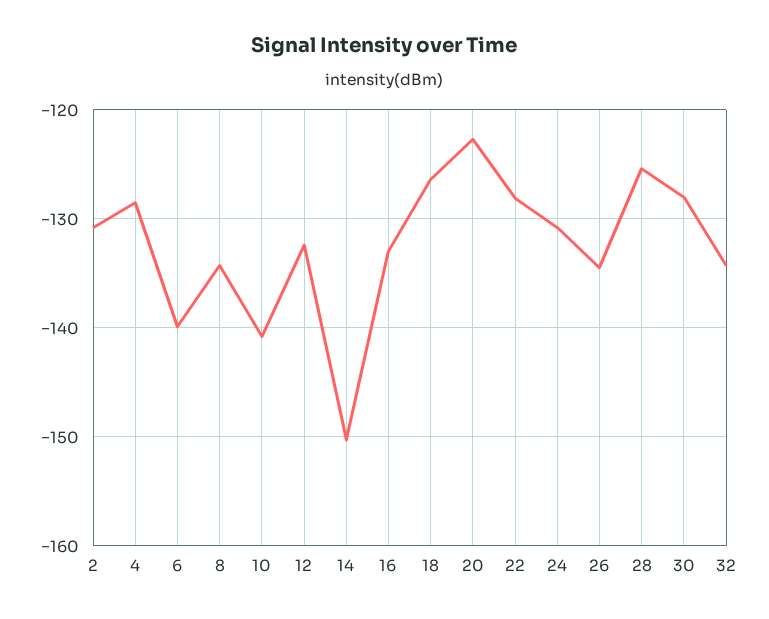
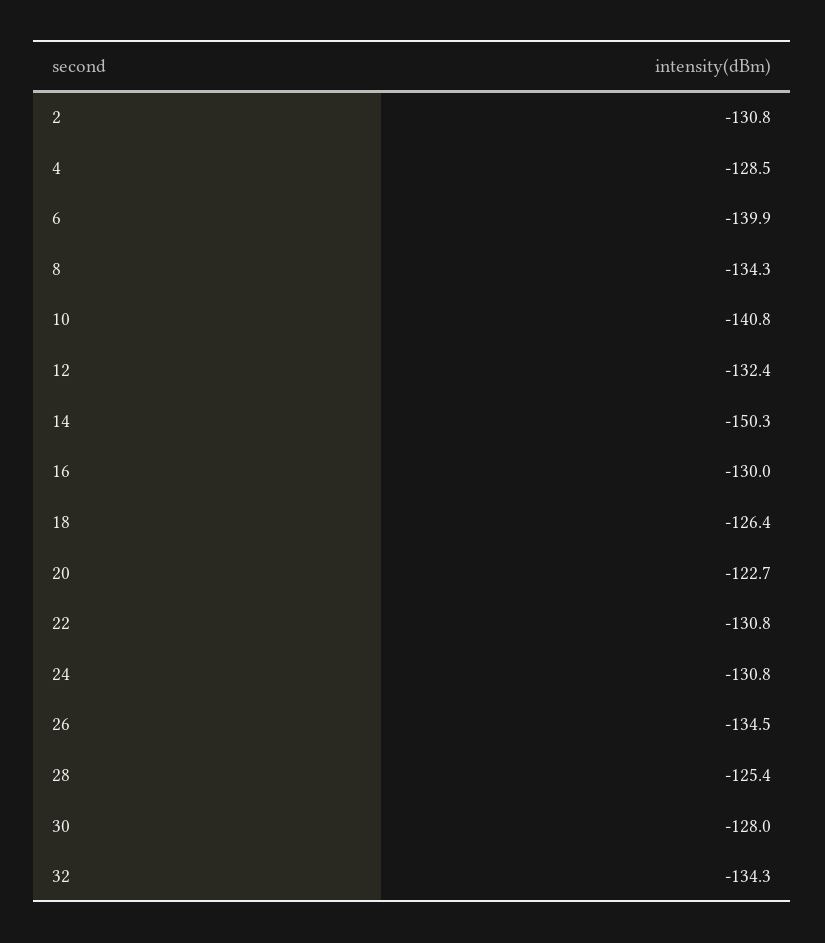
  {
    "2": -130.8,
    "4": -128.5,
    "6": -139.9,
    "8": -134.3,
    "10": -140.8,
    "12": -132.4,
    "14": -150.3,
-   "16": -133,
+   "16": -130,
    "18": -126.4,
    "20": -122.7,
-   "22": -128,
+   "22": -130.8,
    "24": -130.8,
    "26": -134.5,
    "28": -125.4,
    "30": -128,
    "32": -134.3
  }

